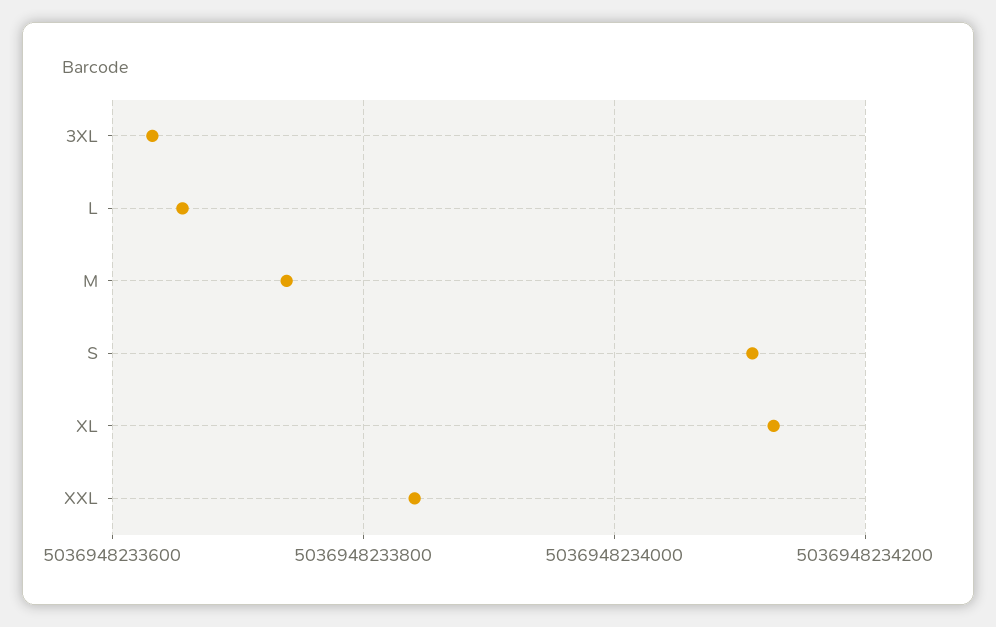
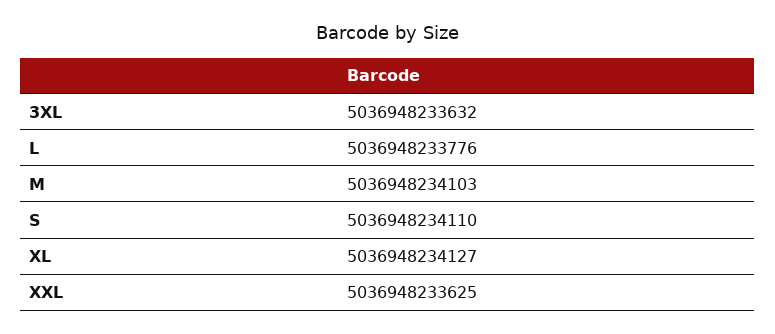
  {
    "3XL": 5036948233632,
-   "L": 5036948233660,
+   "L": 5036948233776,
-   "M": 5036948233740,
+   "M": 5036948234103,
    "S": 5036948234110,
    "XL": 5036948234127,
-   "XXL": 5036948233840
+   "XXL": 5036948233625
  }

